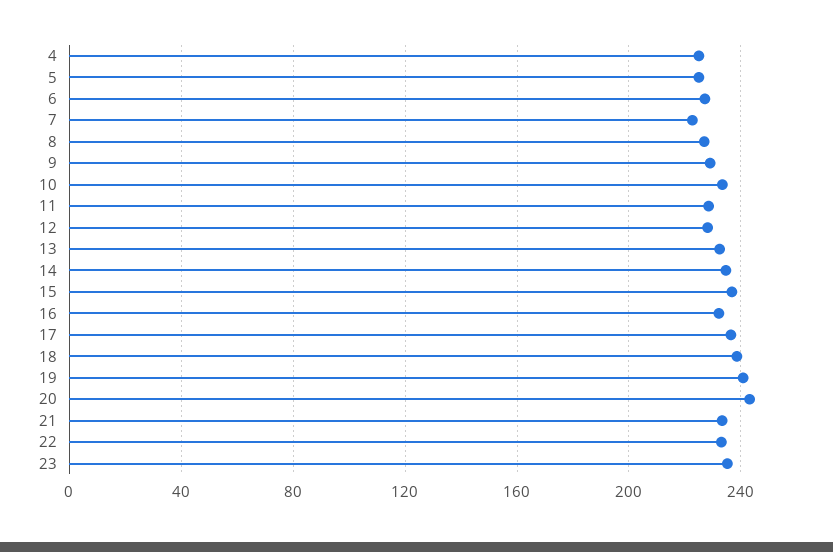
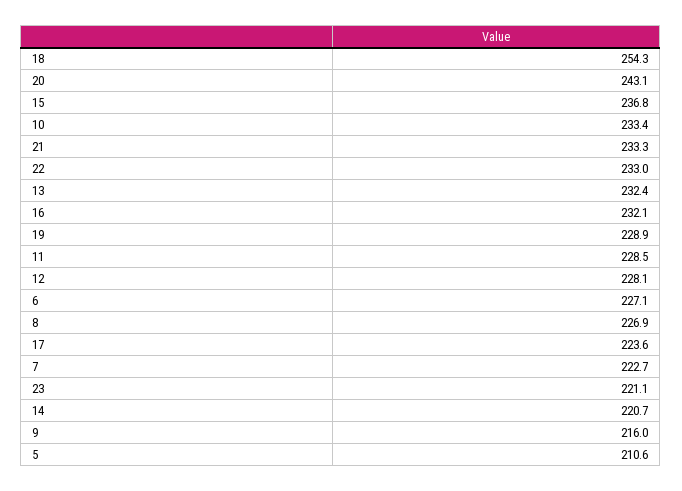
  {
-   "4": 225,
-   "5": 225,
+   "5": 210.6,
    "6": 227.1,
    "7": 222.7,
    "8": 226.9,
-   "9": 230,
+   "9": 216,
    "10": 233.4,
    "11": 228.5,
    "12": 228.1,
    "13": 232.4,
-   "14": 235,
+   "14": 220.7,
    "15": 236.8,
    "16": 232.1,
-   "17": 235,
+   "17": 223.6,
-   "18": 240,
+   "18": 254.3,
-   "19": 240,
+   "19": 228.9,
    "20": 243.1,
    "21": 233.3,
    "22": 233,
-   "23": 235
+   "23": 221.1
  }

